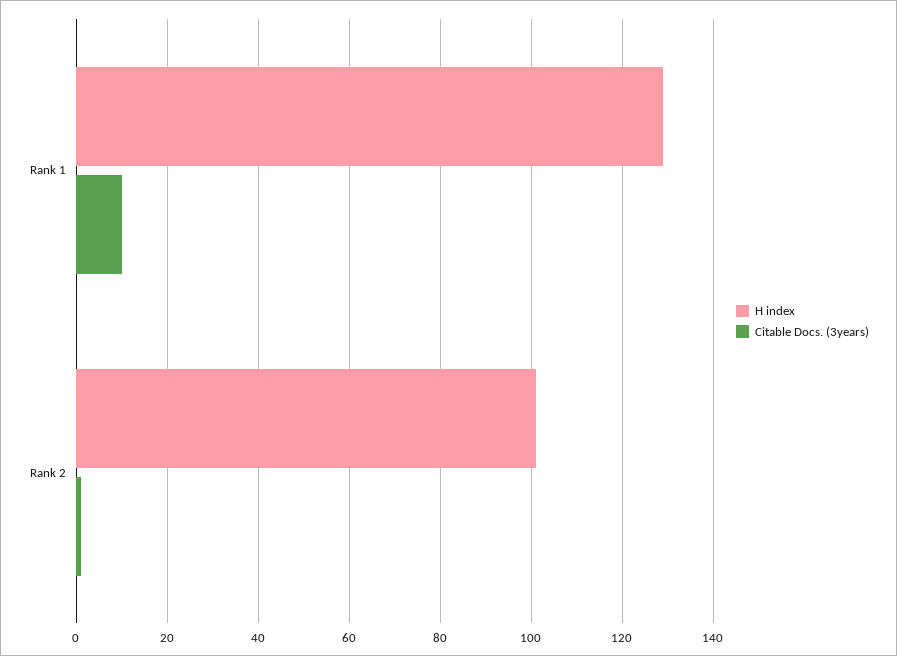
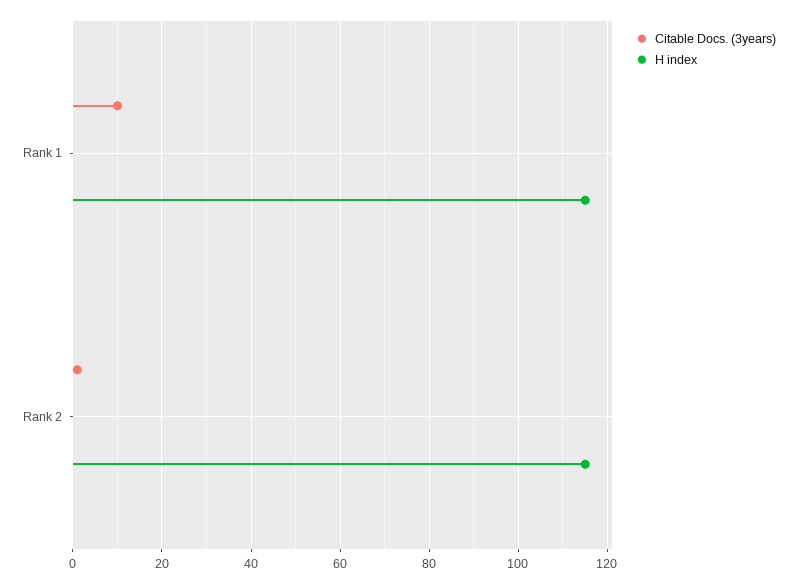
  {
    "H index": {
-     "Rank 1": 130,
+     "Rank 1": 115,
-     "Rank 2": 100
+     "Rank 2": 115
    },
    "Citable Docs. (3years)": {
      "Rank 1": 10,
      "Rank 2": 0
    }
  }

